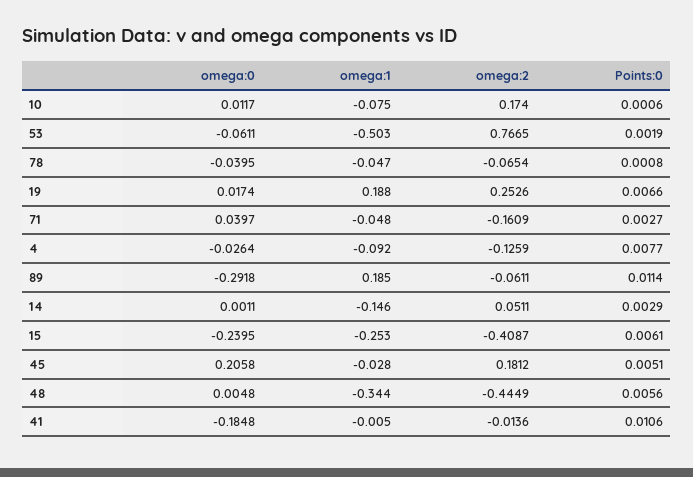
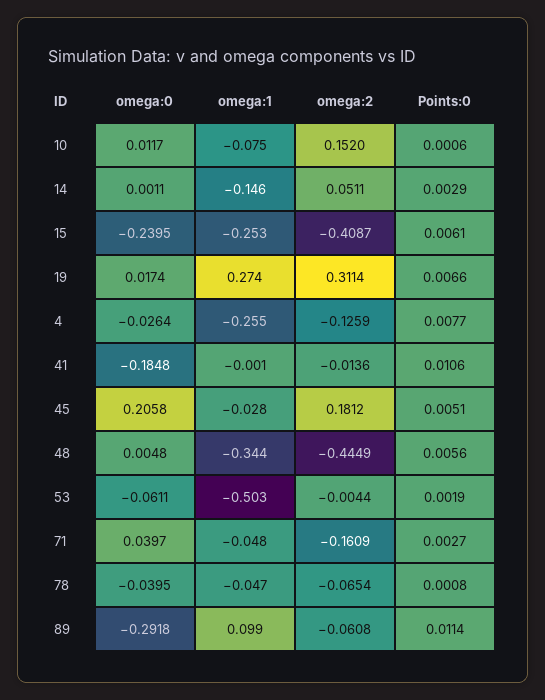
  {
    "omega:0": {
      "10": 0.0117,
      "53": -0.0611,
      "78": -0.0395,
      "19": 0.0174,
      "71": 0.0397,
      "4": -0.0264,
      "89": -0.2918,
      "14": 0.0011,
      "15": -0.2395,
      "45": 0.2058,
      "48": 0.0048,
      "41": -0.1848
    },
    "omega:1": {
      "10": -0.075,
      "53": -0.503,
      "78": -0.047,
-     "19": 0.188,
+     "19": 0.274,
      "71": -0.048,
-     "4": -0.092,
+     "4": -0.255,
-     "89": 0.185,
+     "89": 0.099,
      "14": -0.146,
      "15": -0.253,
      "45": -0.028,
      "48": -0.344,
-     "41": -0.005
+     "41": -0.001
    },
    "omega:2": {
-     "10": 0.174,
+     "10": 0.152,
-     "53": 0.7665,
+     "53": -0.0044,
      "78": -0.0654,
-     "19": 0.2526,
+     "19": 0.3114,
      "71": -0.1609,
      "4": -0.1259,
-     "89": -0.0611,
+     "89": -0.0608,
      "14": 0.0511,
      "15": -0.4087,
      "45": 0.1812,
      "48": -0.4449,
      "41": -0.0136
    },
    "Points:0": {
      "10": 0.0006,
      "53": 0.0019,
      "78": 0.0008,
      "19": 0.0066,
      "71": 0.0027,
      "4": 0.0077,
      "89": 0.0114,
      "14": 0.0029,
      "15": 0.0061,
      "45": 0.0051,
      "48": 0.0056,
      "41": 0.0106
    }
  }

